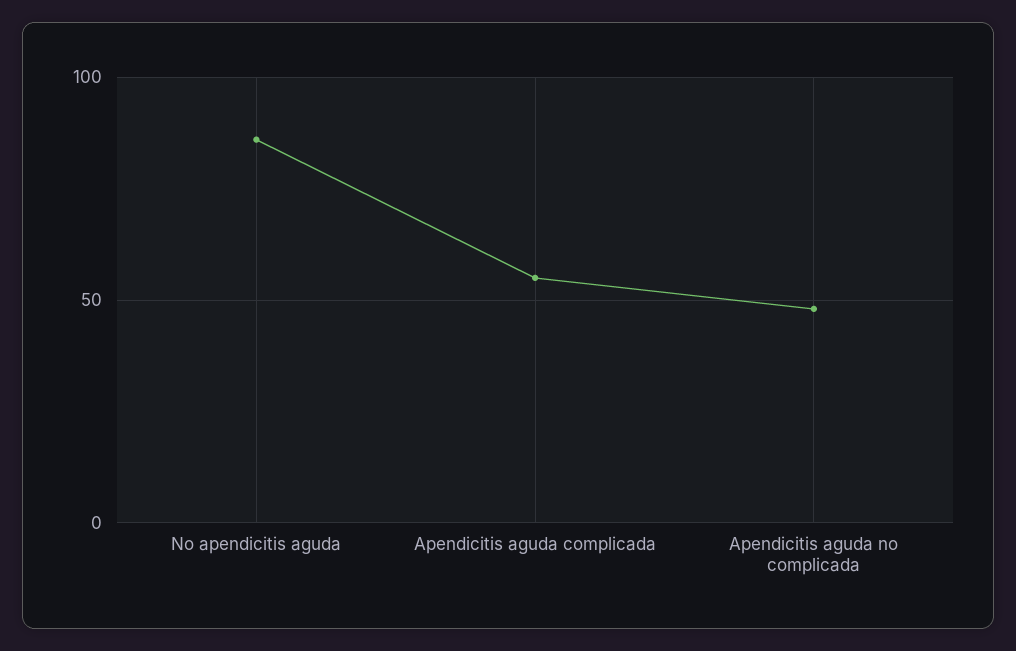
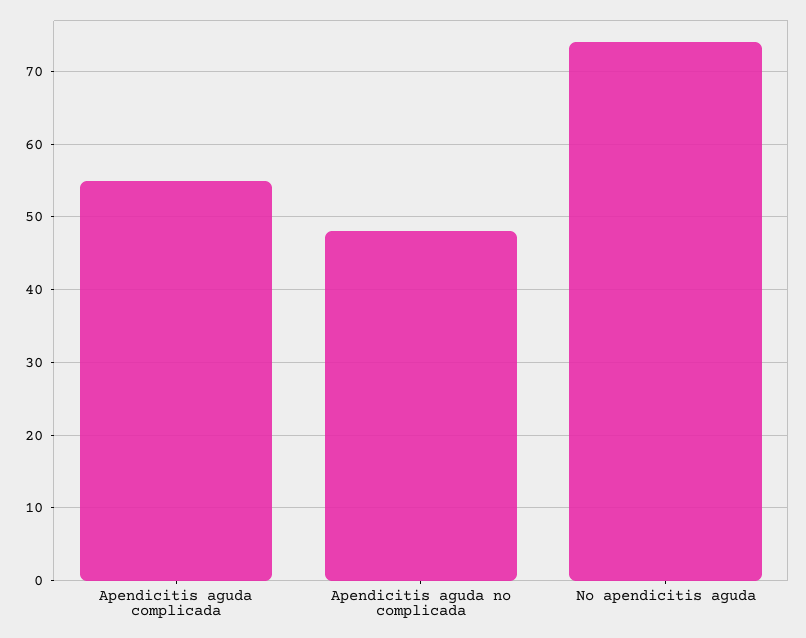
  {
-   "No apendicitis aguda": 85,
+   "No apendicitis aguda": 74,
    "Apendicitis aguda complicada": 55,
    "Apendicitis aguda no complicada": 48
  }

